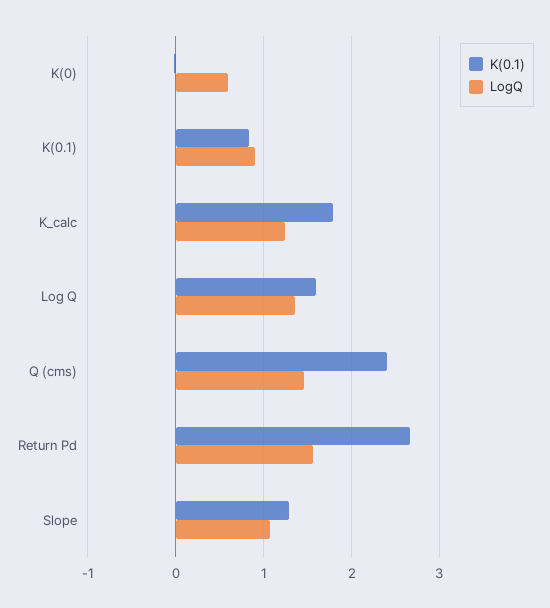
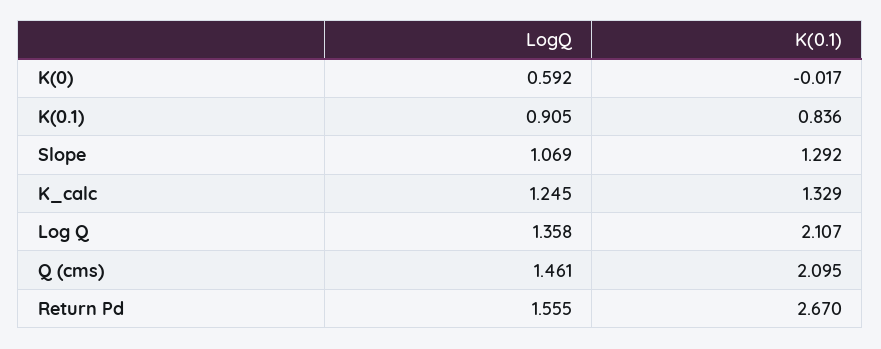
  {
    "K(0.1)": {
      "K(0)": -0.017,
      "K(0.1)": 0.836,
-     "K_calc": 1.8,
+     "K_calc": 1.329,
-     "Log Q": 1.6,
+     "Log Q": 2.107,
-     "Q (cms)": 2.4,
+     "Q (cms)": 2.095,
      "Return Pd": 2.67,
      "Slope": 1.292
    },
    "LogQ": {
      "K(0)": 0.592,
      "K(0.1)": 0.905,
      "K_calc": 1.245,
      "Log Q": 1.358,
      "Q (cms)": 1.461,
      "Return Pd": 1.555,
      "Slope": 1.069
    }
  }

